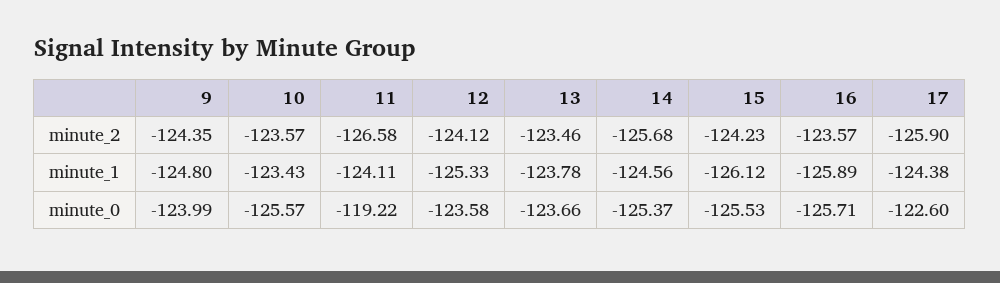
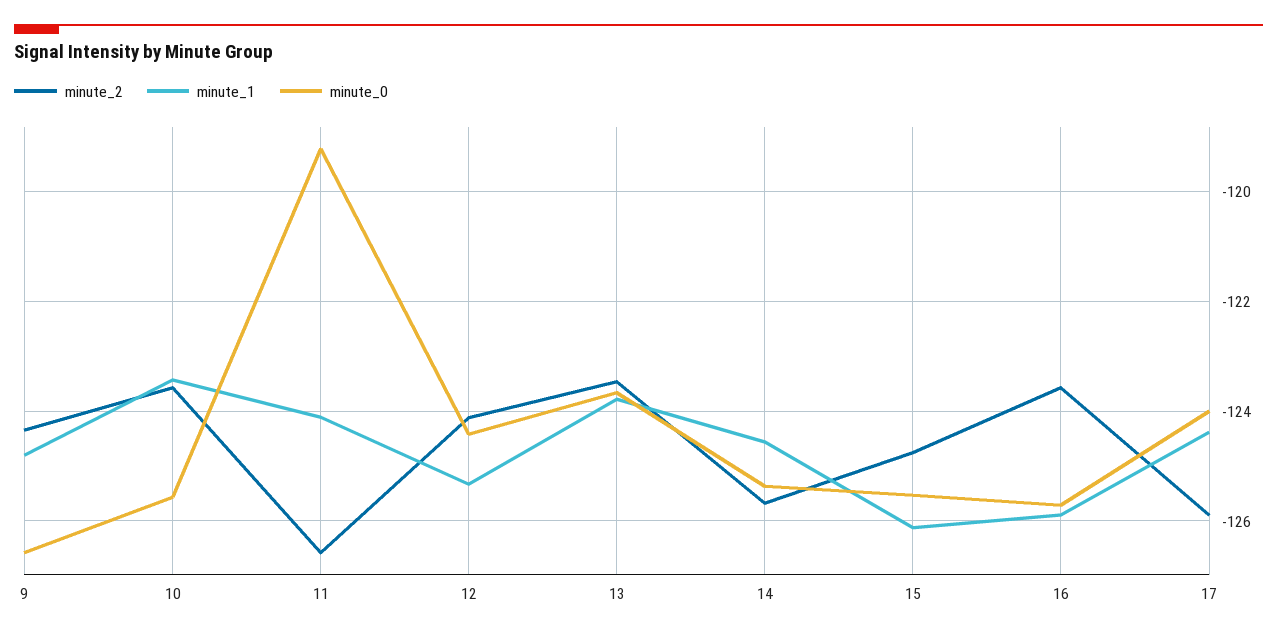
  {
    "minute_2": {
      "9": -124.35,
      "10": -123.57,
      "11": -126.58,
      "12": -124.12,
      "13": -123.46,
      "14": -125.68,
-     "15": -124.23,
+     "15": -124.8,
      "16": -123.57,
      "17": -125.9
    },
    "minute_1": {
      "9": -124.8,
      "10": -123.43,
      "11": -124.11,
      "12": -125.33,
      "13": -123.78,
      "14": -124.56,
      "15": -126.12,
      "16": -125.89,
      "17": -124.38
    },
    "minute_0": {
-     "9": -123.99,
+     "9": -126.6,
      "10": -125.57,
      "11": -119.22,
-     "12": -123.58,
+     "12": -124.4,
      "13": -123.66,
      "14": -125.37,
      "15": -125.53,
      "16": -125.71,
-     "17": -122.6
+     "17": -124
    }
  }

